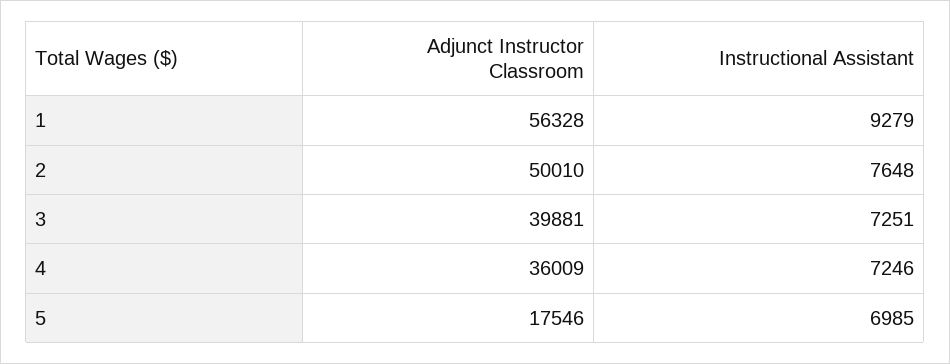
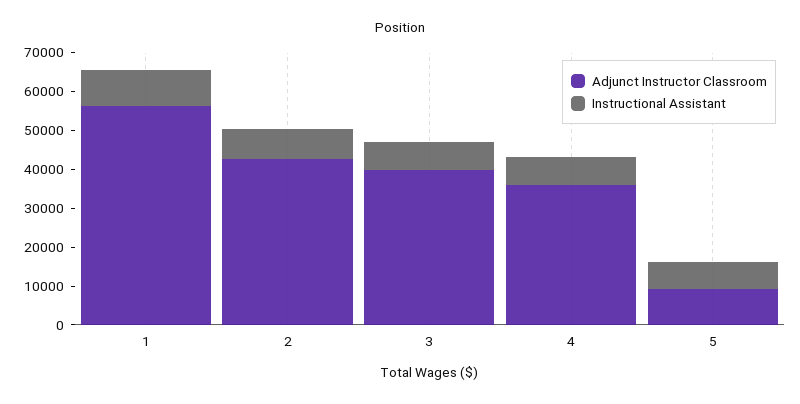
  {
    "Adjunct Instructor Classroom": {
      "1": 56328,
-     "2": 50010,
+     "2": 42500,
      "3": 39881,
      "4": 36009,
-     "5": 17546
+     "5": 10000
    },
    "Instructional Assistant": {
      "1": 9279,
      "2": 7648,
      "3": 7251,
      "4": 7246,
      "5": 6985
    }
  }

